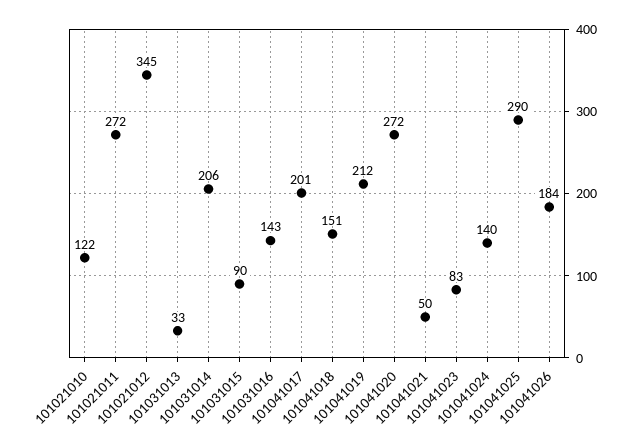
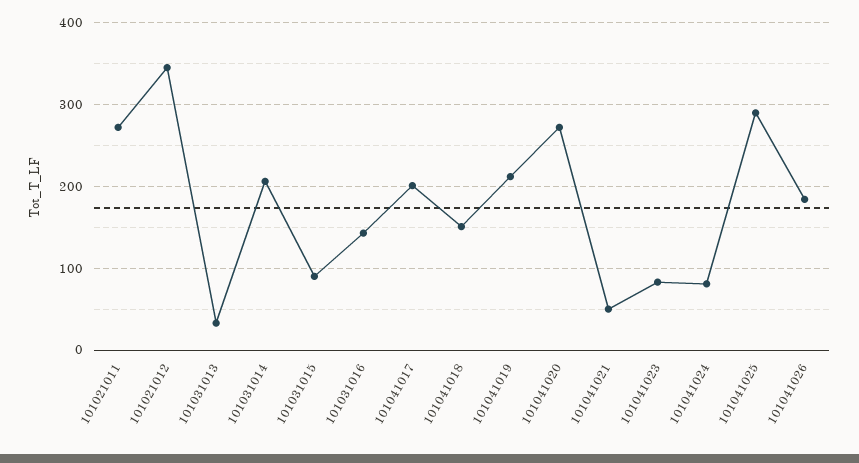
  {
-   "101021010": 122,
    "101021011": 272,
    "101021012": 345,
    "101031013": 33,
    "101031014": 206,
    "101031015": 90,
    "101031016": 143,
    "101041017": 201,
    "101041018": 151,
    "101041019": 212,
    "101041020": 272,
    "101041021": 50,
    "101041023": 83,
-   "101041024": 140,
+   "101041024": 80,
    "101041025": 290,
    "101041026": 184
  }

